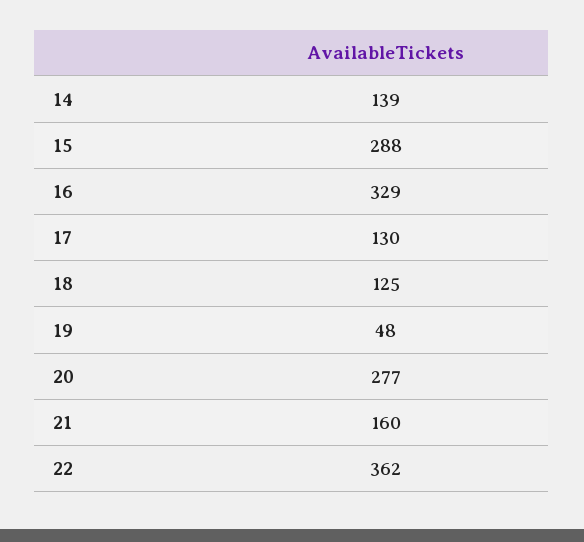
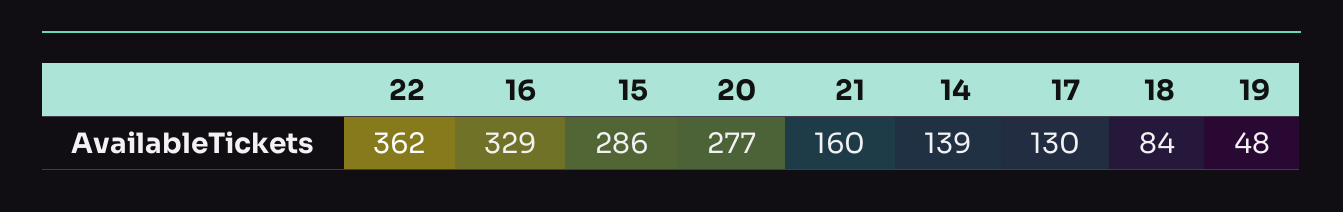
  {
    "14": 139,
-   "15": 288,
+   "15": 286,
    "16": 329,
    "17": 130,
-   "18": 125,
+   "18": 84,
    "19": 48,
    "20": 277,
    "21": 160,
    "22": 362
  }

